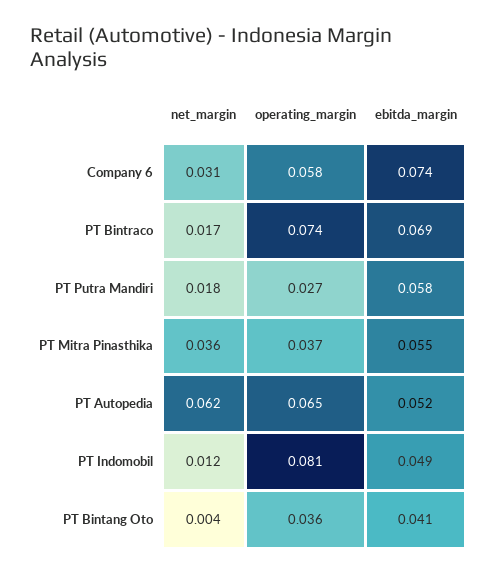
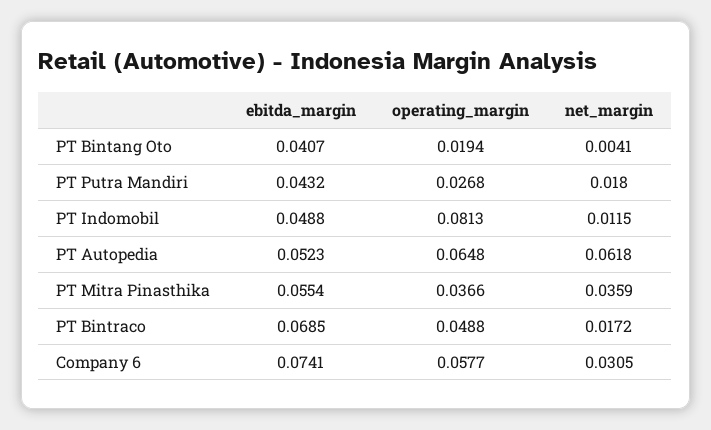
  {
    "net_margin": {
      "Company 6": 0.0305,
      "PT Bintraco": 0.0172,
      "PT Putra Mandiri": 0.018,
      "PT Mitra Pinasthika": 0.0359,
      "PT Autopedia": 0.0618,
      "PT Indomobil": 0.0115,
      "PT Bintang Oto": 0.0041
    },
    "operating_margin": {
      "Company 6": 0.0577,
-     "PT Bintraco": 0.074,
+     "PT Bintraco": 0.0488,
      "PT Putra Mandiri": 0.0268,
      "PT Mitra Pinasthika": 0.0366,
      "PT Autopedia": 0.0648,
      "PT Indomobil": 0.0813,
-     "PT Bintang Oto": 0.036
+     "PT Bintang Oto": 0.0194
    },
    "ebitda_margin": {
      "Company 6": 0.0741,
      "PT Bintraco": 0.0685,
-     "PT Putra Mandiri": 0.058,
+     "PT Putra Mandiri": 0.0432,
      "PT Mitra Pinasthika": 0.0554,
      "PT Autopedia": 0.0523,
      "PT Indomobil": 0.0488,
      "PT Bintang Oto": 0.0407
    }
  }

